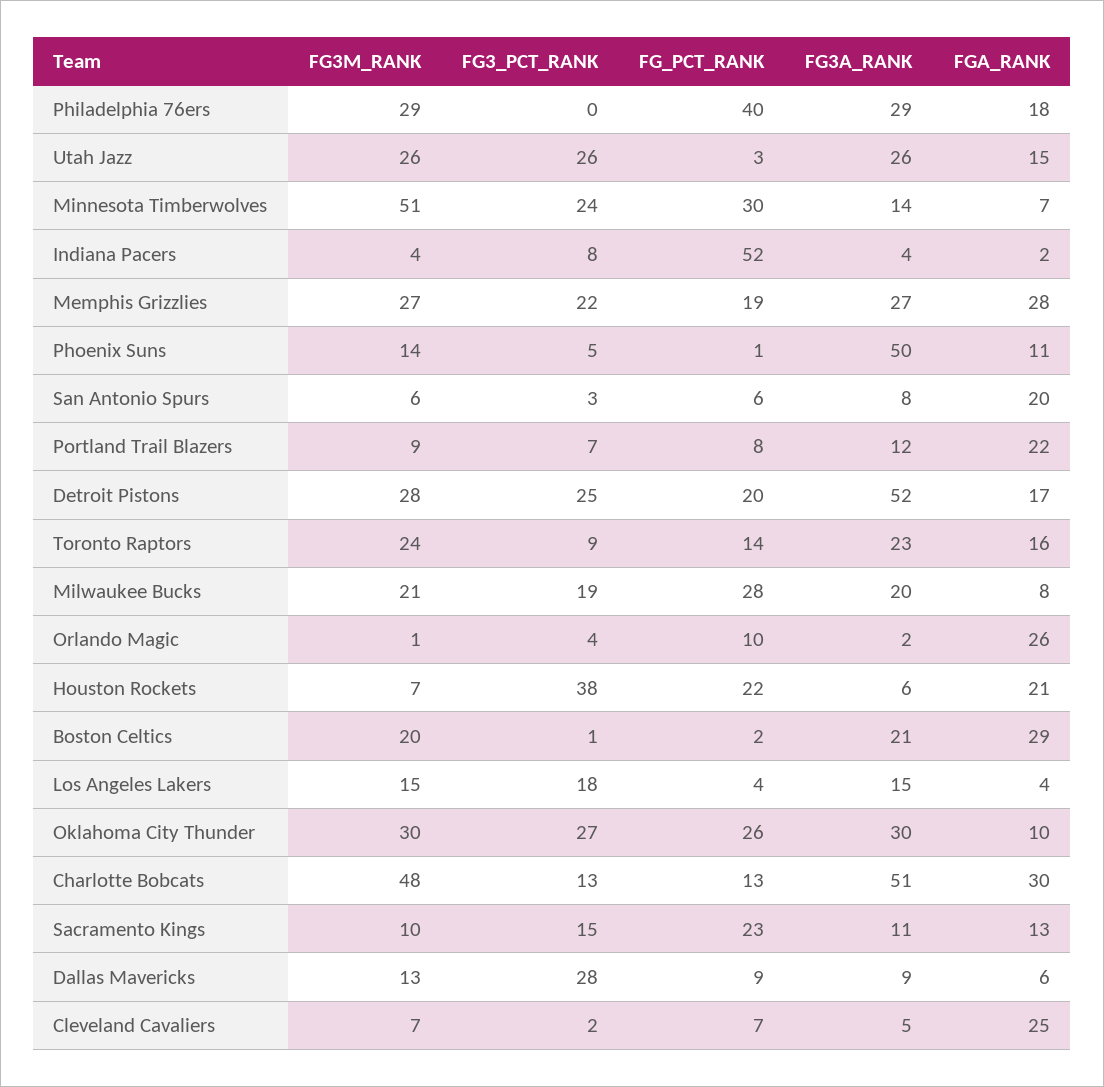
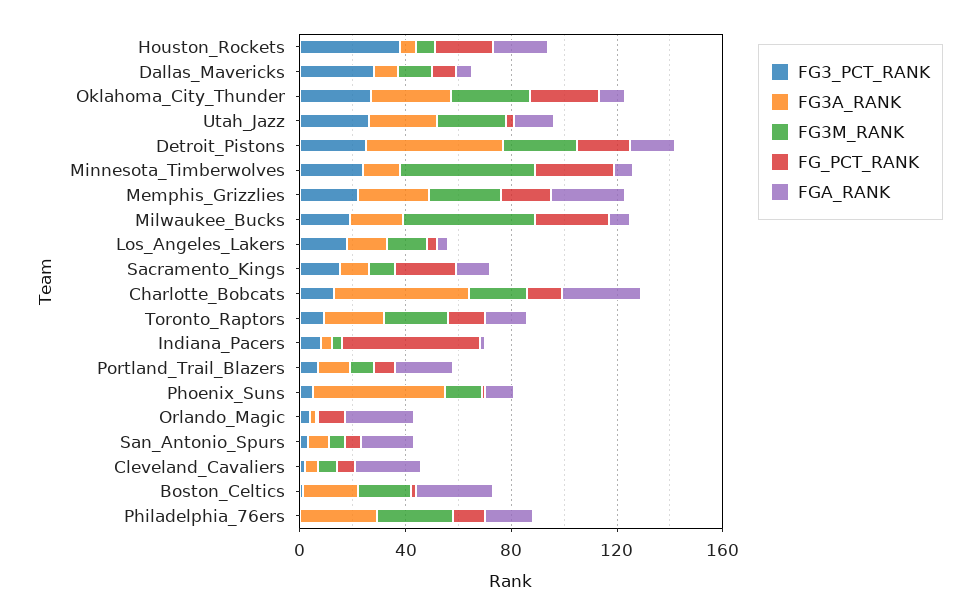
  {
    "FG3M_RANK": {
      "Philadelphia 76ers": 29,
      "Utah Jazz": 26,
      "Minnesota Timberwolves": 51,
      "Indiana Pacers": 4,
      "Memphis Grizzlies": 27,
      "Phoenix Suns": 14,
      "San Antonio Spurs": 6,
      "Portland Trail Blazers": 9,
      "Detroit Pistons": 28,
      "Toronto Raptors": 24,
-     "Milwaukee Bucks": 21,
+     "Milwaukee Bucks": 50,
      "Orlando Magic": 1,
      "Houston Rockets": 7,
      "Boston Celtics": 20,
      "Los Angeles Lakers": 15,
      "Oklahoma City Thunder": 30,
-     "Charlotte Bobcats": 48,
+     "Charlotte Bobcats": 20,
      "Sacramento Kings": 10,
      "Dallas Mavericks": 13,
      "Cleveland Cavaliers": 7
    },
    "FG3_PCT_RANK": {
      "Philadelphia 76ers": 0,
      "Utah Jazz": 26,
      "Minnesota Timberwolves": 24,
      "Indiana Pacers": 8,
      "Memphis Grizzlies": 22,
      "Phoenix Suns": 5,
      "San Antonio Spurs": 3,
      "Portland Trail Blazers": 7,
      "Detroit Pistons": 25,
      "Toronto Raptors": 9,
      "Milwaukee Bucks": 19,
      "Orlando Magic": 4,
      "Houston Rockets": 38,
      "Boston Celtics": 1,
      "Los Angeles Lakers": 18,
      "Oklahoma City Thunder": 27,
      "Charlotte Bobcats": 13,
      "Sacramento Kings": 15,
      "Dallas Mavericks": 28,
      "Cleveland Cavaliers": 2
    },
    "FG_PCT_RANK": {
-     "Philadelphia 76ers": 40,
+     "Philadelphia 76ers": 10,
      "Utah Jazz": 3,
      "Minnesota Timberwolves": 30,
      "Indiana Pacers": 52,
      "Memphis Grizzlies": 19,
      "Phoenix Suns": 1,
      "San Antonio Spurs": 6,
      "Portland Trail Blazers": 8,
      "Detroit Pistons": 20,
      "Toronto Raptors": 14,
      "Milwaukee Bucks": 28,
      "Orlando Magic": 10,
      "Houston Rockets": 22,
      "Boston Celtics": 2,
      "Los Angeles Lakers": 4,
      "Oklahoma City Thunder": 26,
      "Charlotte Bobcats": 13,
      "Sacramento Kings": 23,
      "Dallas Mavericks": 9,
      "Cleveland Cavaliers": 7
    },
    "FG3A_RANK": {
      "Philadelphia 76ers": 29,
      "Utah Jazz": 26,
      "Minnesota Timberwolves": 14,
      "Indiana Pacers": 4,
      "Memphis Grizzlies": 27,
      "Phoenix Suns": 50,
      "San Antonio Spurs": 8,
      "Portland Trail Blazers": 12,
      "Detroit Pistons": 52,
      "Toronto Raptors": 23,
      "Milwaukee Bucks": 20,
      "Orlando Magic": 2,
      "Houston Rockets": 6,
      "Boston Celtics": 21,
      "Los Angeles Lakers": 15,
      "Oklahoma City Thunder": 30,
      "Charlotte Bobcats": 51,
      "Sacramento Kings": 11,
      "Dallas Mavericks": 9,
      "Cleveland Cavaliers": 5
    },
    "FGA_RANK": {
      "Philadelphia 76ers": 18,
      "Utah Jazz": 15,
      "Minnesota Timberwolves": 7,
      "Indiana Pacers": 2,
      "Memphis Grizzlies": 28,
      "Phoenix Suns": 11,
      "San Antonio Spurs": 20,
      "Portland Trail Blazers": 22,
      "Detroit Pistons": 17,
      "Toronto Raptors": 16,
      "Milwaukee Bucks": 8,
      "Orlando Magic": 26,
      "Houston Rockets": 21,
      "Boston Celtics": 29,
      "Los Angeles Lakers": 4,
      "Oklahoma City Thunder": 10,
      "Charlotte Bobcats": 30,
      "Sacramento Kings": 13,
      "Dallas Mavericks": 6,
      "Cleveland Cavaliers": 25
    }
  }

